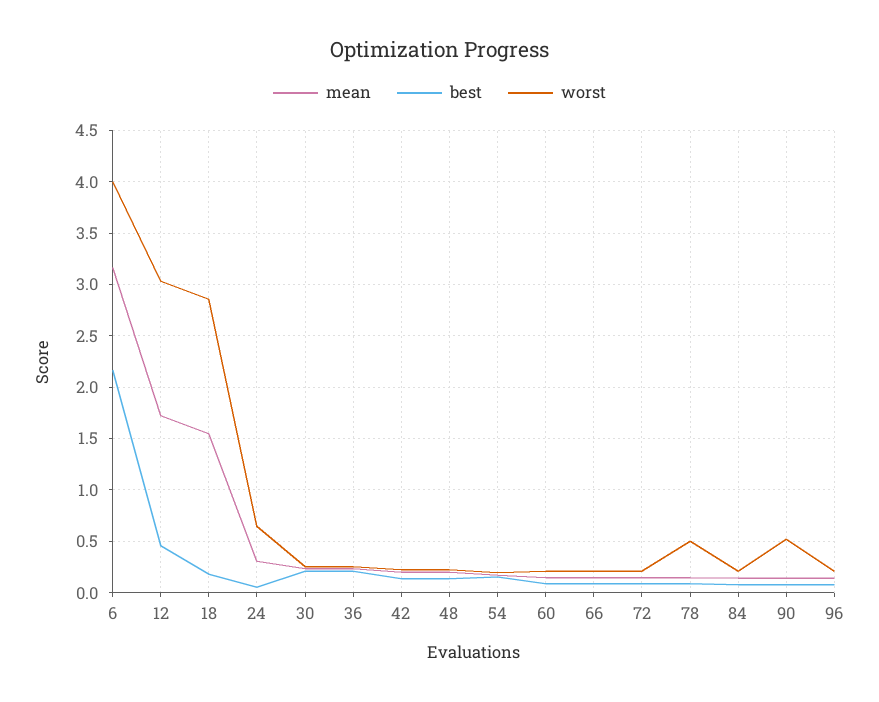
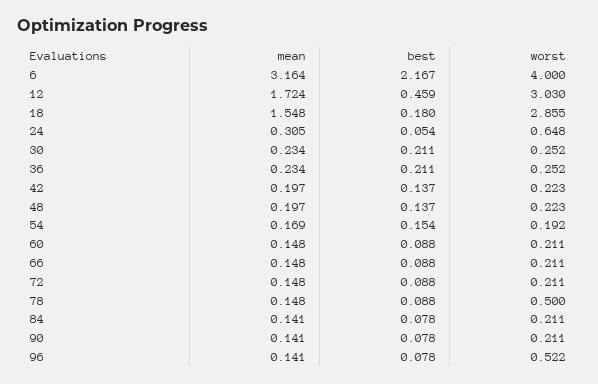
  {
    "mean": {
      "6": 3.164,
      "12": 1.724,
      "18": 1.548,
      "24": 0.305,
      "30": 0.234,
      "36": 0.234,
      "42": 0.197,
      "48": 0.197,
      "54": 0.169,
      "60": 0.148,
      "66": 0.148,
      "72": 0.148,
      "78": 0.148,
      "84": 0.141,
      "90": 0.141,
      "96": 0.141
    },
    "best": {
      "6": 2.167,
      "12": 0.459,
      "18": 0.18,
      "24": 0.054,
      "30": 0.211,
      "36": 0.211,
      "42": 0.137,
      "48": 0.137,
      "54": 0.154,
      "60": 0.088,
      "66": 0.088,
      "72": 0.088,
      "78": 0.088,
      "84": 0.078,
      "90": 0.078,
      "96": 0.078
    },
    "worst": {
      "6": 4,
      "12": 3.03,
      "18": 2.855,
      "24": 0.648,
      "30": 0.252,
      "36": 0.252,
      "42": 0.223,
      "48": 0.223,
      "54": 0.192,
      "60": 0.211,
      "66": 0.211,
      "72": 0.211,
      "78": 0.5,
      "84": 0.211,
-     "90": 0.5,
+     "90": 0.211,
-     "96": 0.2
+     "96": 0.522
    }
  }

